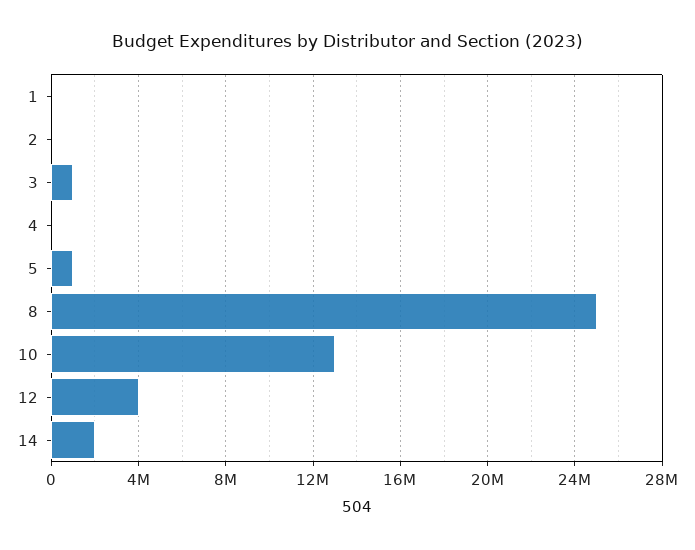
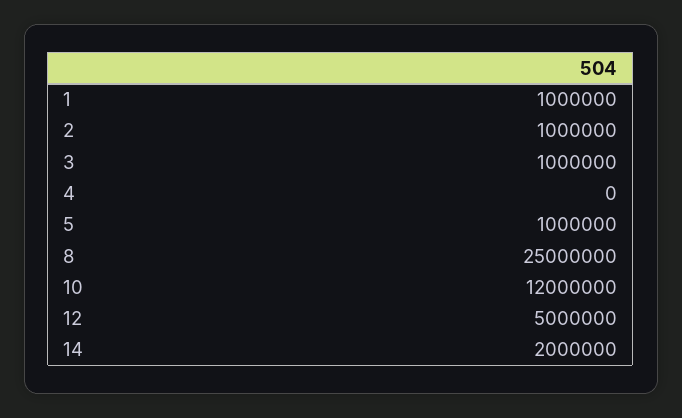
  {
-   "1": 0,
+   "1": 1000000,
-   "2": 0,
+   "2": 1000000,
    "3": 1000000,
    "4": 0,
    "5": 1000000,
    "8": 25000000,
-   "10": 13000000,
+   "10": 12000000,
-   "12": 4000000,
+   "12": 5000000,
    "14": 2000000
  }

